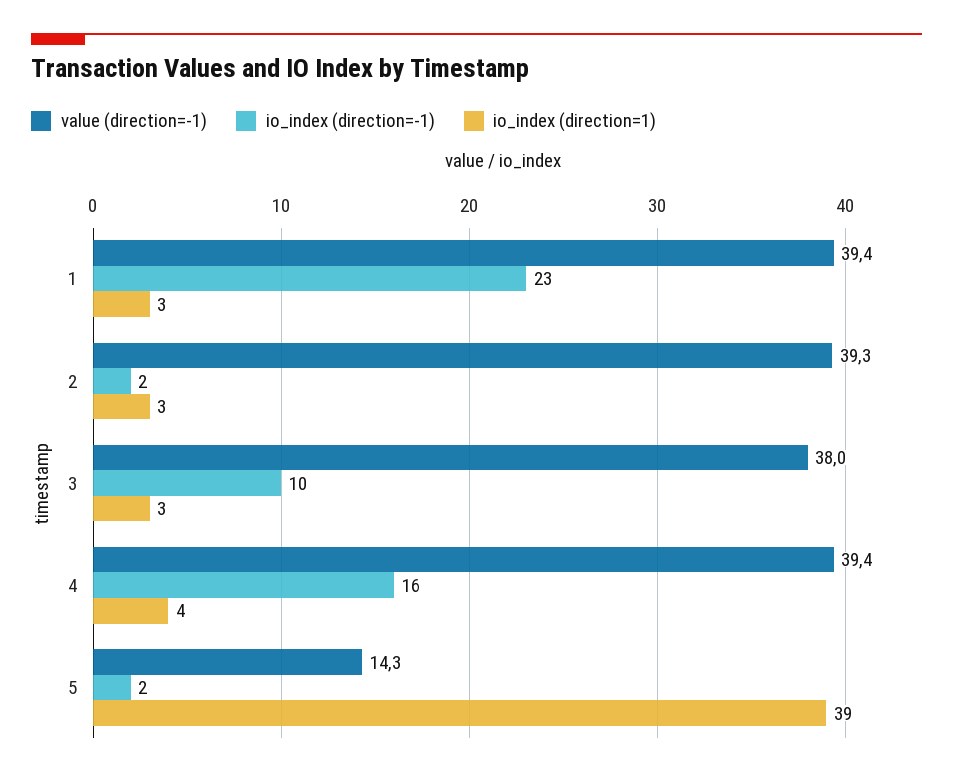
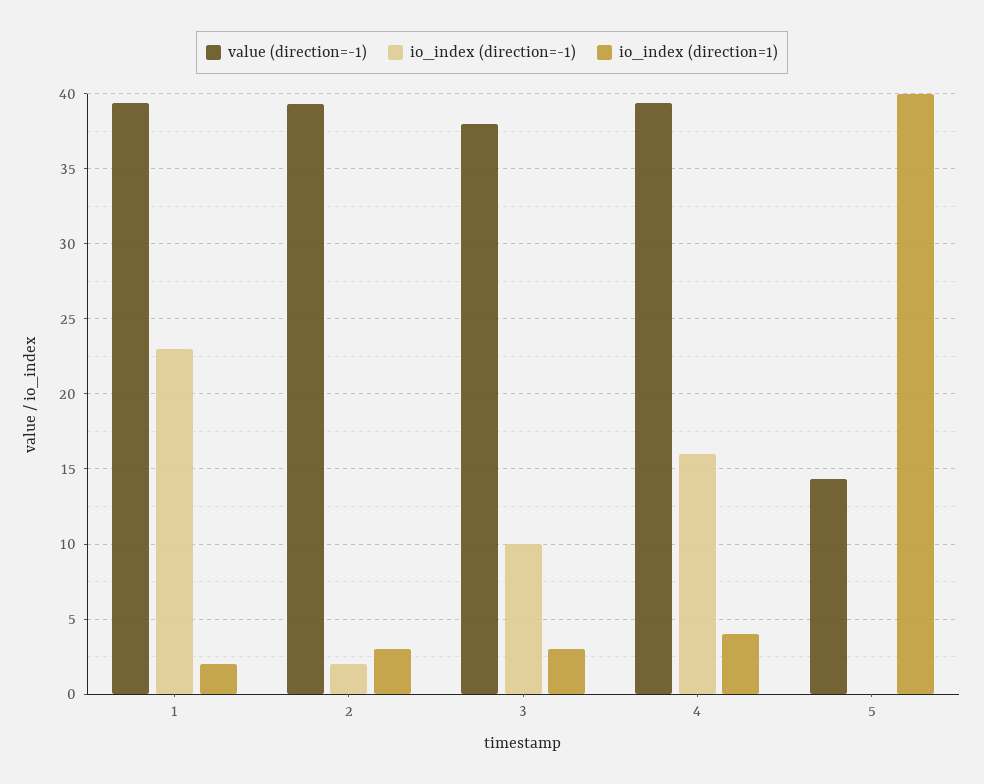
  {
    "value (direction=-1)": {
      "1": 39.4,
      "2": 39.3,
      "3": 38,
      "4": 39.4,
      "5": 14.3
    },
    "io_index (direction=-1)": {
      "1": 23,
      "2": 2,
      "3": 10,
      "4": 16,
-     "5": 2
+     "5": 0
    },
    "io_index (direction=1)": {
-     "1": 3,
+     "1": 2,
      "2": 3,
      "3": 3,
      "4": 4,
-     "5": 39
+     "5": 40
    }
  }

